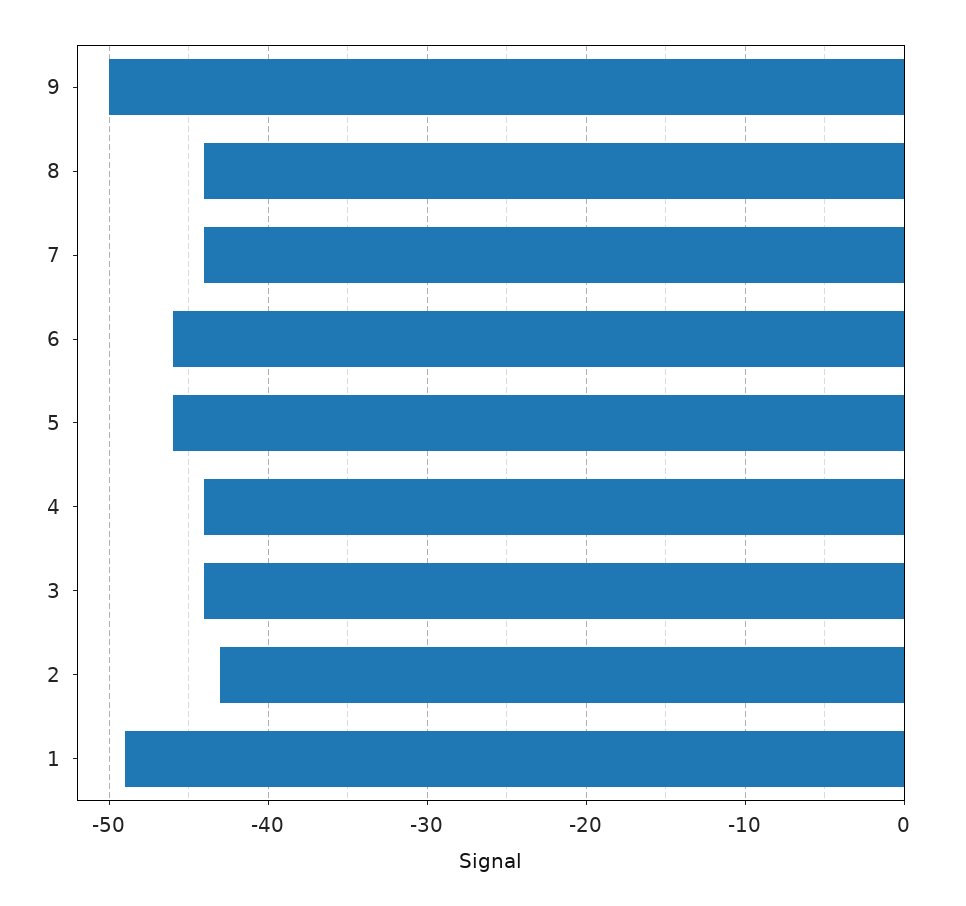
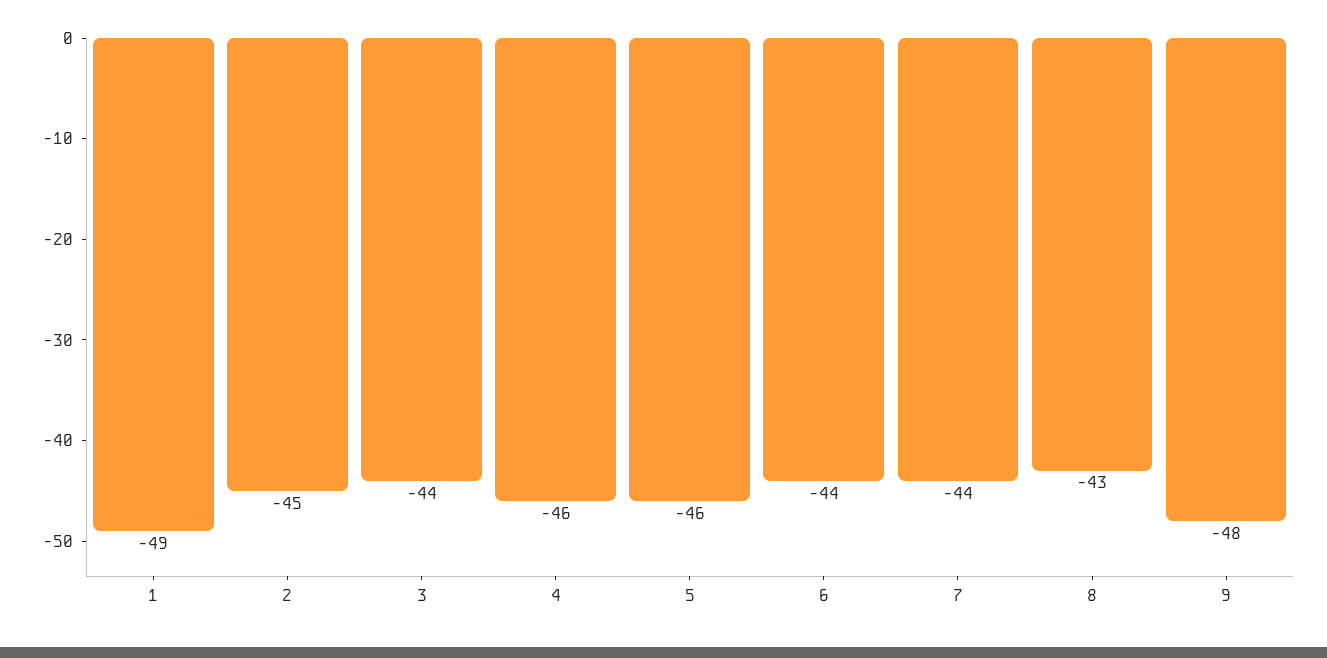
  {
-   "9": -50,
+   "9": -48,
-   "8": -44,
+   "8": -43,
    "7": -44,
-   "6": -46,
+   "6": -44,
    "5": -46,
-   "4": -44,
+   "4": -46,
    "3": -44,
-   "2": -43,
+   "2": -45,
    "1": -49
  }

